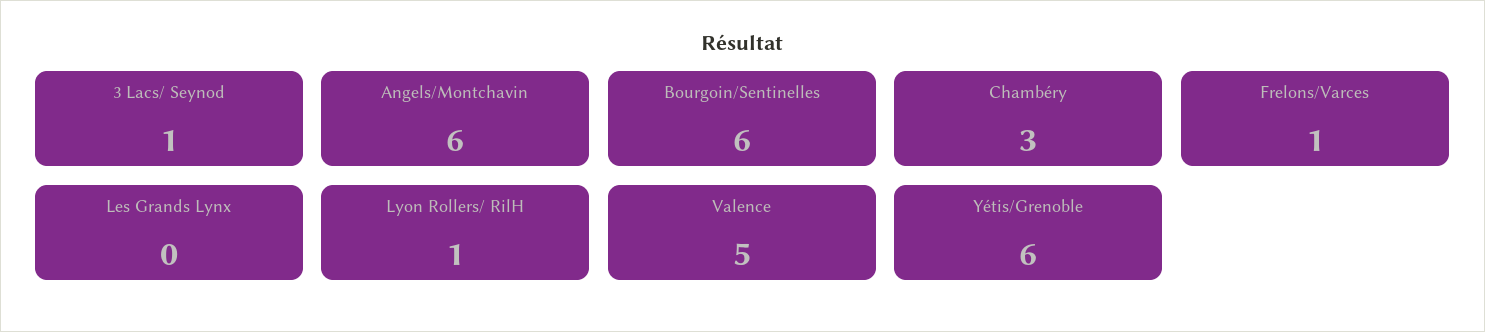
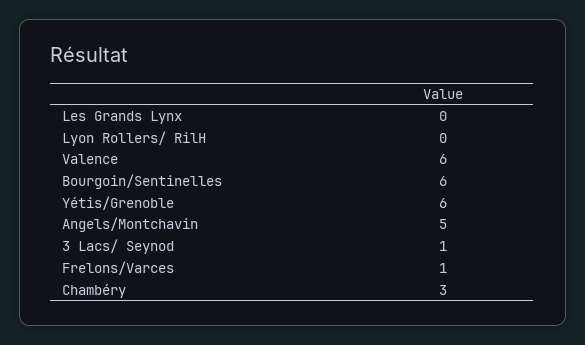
  {
    "3 Lacs/ Seynod": 1,
-   "Angels/Montchavin": 6,
+   "Angels/Montchavin": 5,
    "Bourgoin/Sentinelles": 6,
    "Chambéry": 3,
    "Frelons/Varces": 1,
    "Les Grands Lynx": 0,
-   "Lyon Rollers/ RilH": 1,
+   "Lyon Rollers/ RilH": 0,
-   "Valence": 5,
+   "Valence": 6,
    "Yétis/Grenoble": 6
  }

